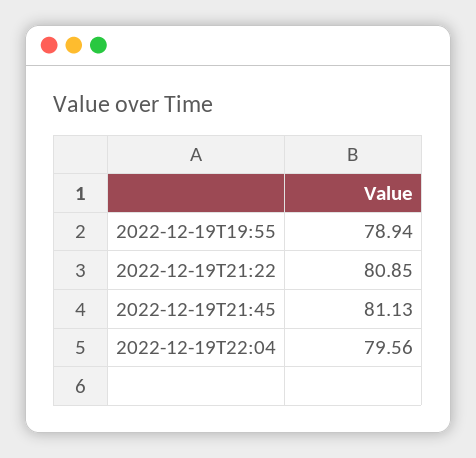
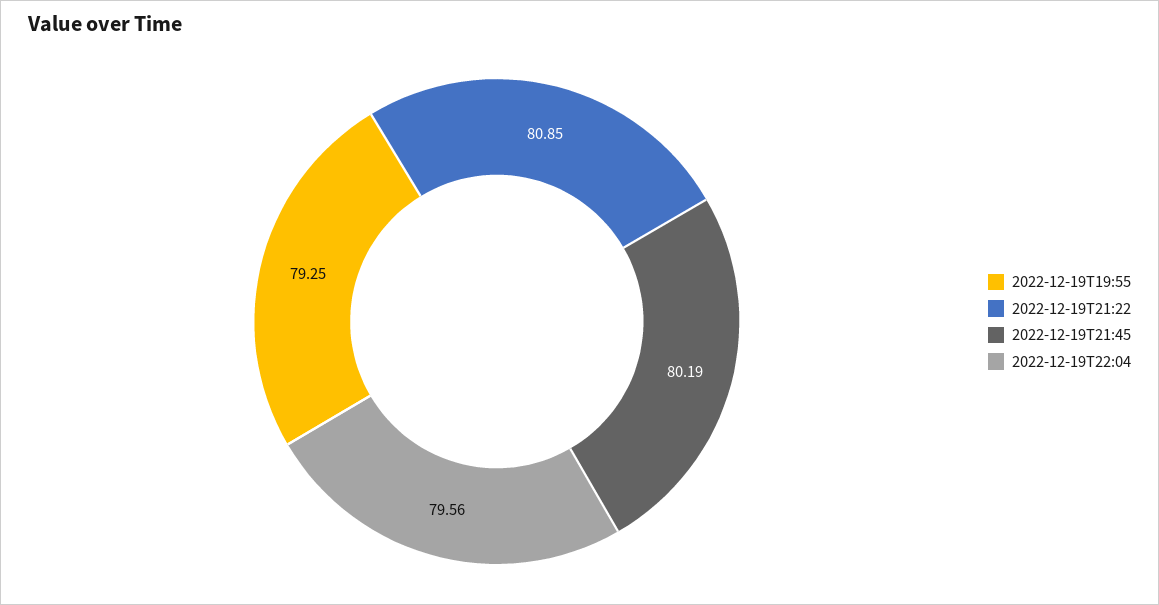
  {
-   "2022-12-19T19:55": 78.94,
+   "2022-12-19T19:55": 79.25,
    "2022-12-19T21:22": 80.85,
-   "2022-12-19T21:45": 81.13,
+   "2022-12-19T21:45": 80.19,
    "2022-12-19T22:04": 79.56
  }

